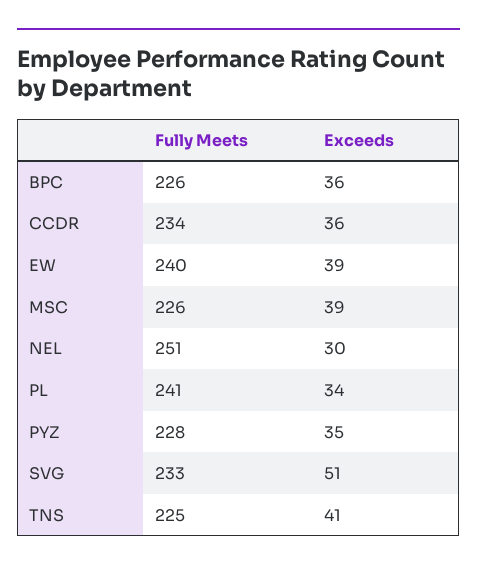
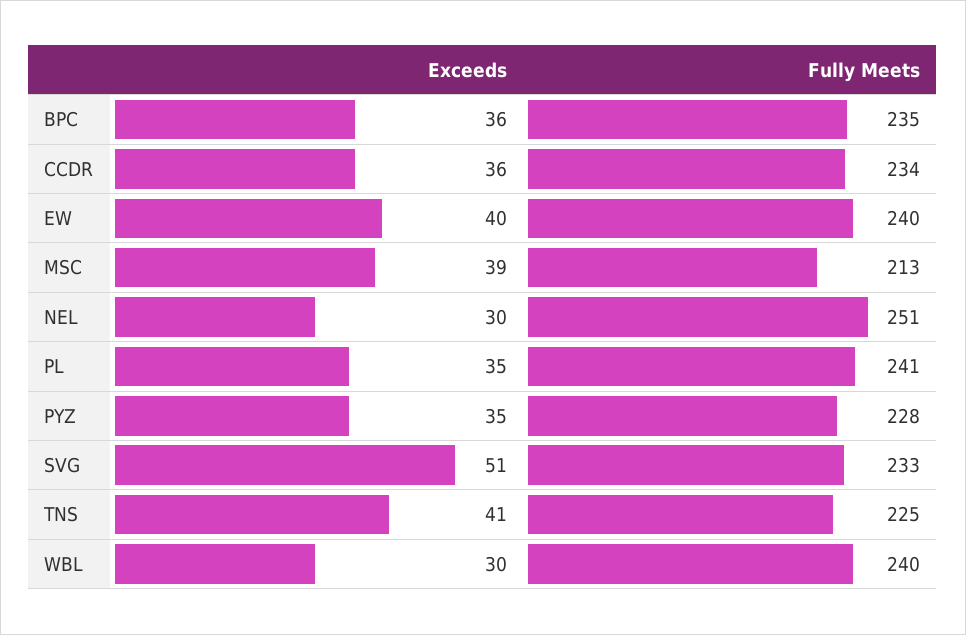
  {
    "Fully Meets": {
-     "BPC": 226,
+     "BPC": 235,
      "CCDR": 234,
      "EW": 240,
-     "MSC": 226,
+     "MSC": 213,
      "NEL": 251,
      "PL": 241,
      "PYZ": 228,
      "SVG": 233,
-     "TNS": 225
+     "TNS": 225,
+     "WBL": 240
    },
    "Exceeds": {
      "BPC": 36,
      "CCDR": 36,
-     "EW": 39,
+     "EW": 40,
      "MSC": 39,
      "NEL": 30,
-     "PL": 34,
+     "PL": 35,
      "PYZ": 35,
      "SVG": 51,
-     "TNS": 41
+     "TNS": 41,
+     "WBL": 30
    }
  }

